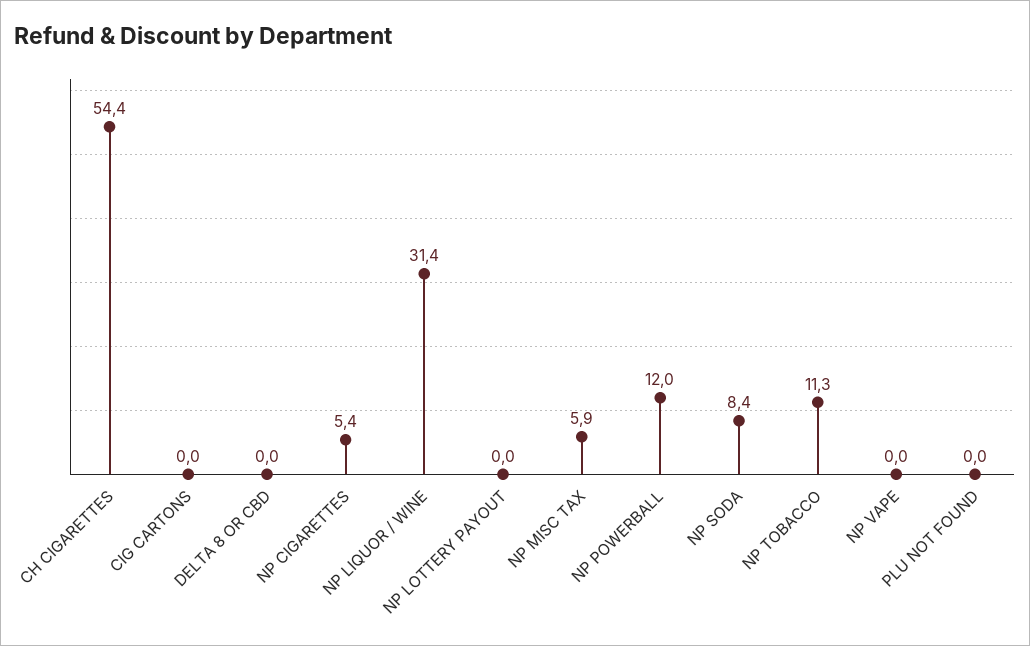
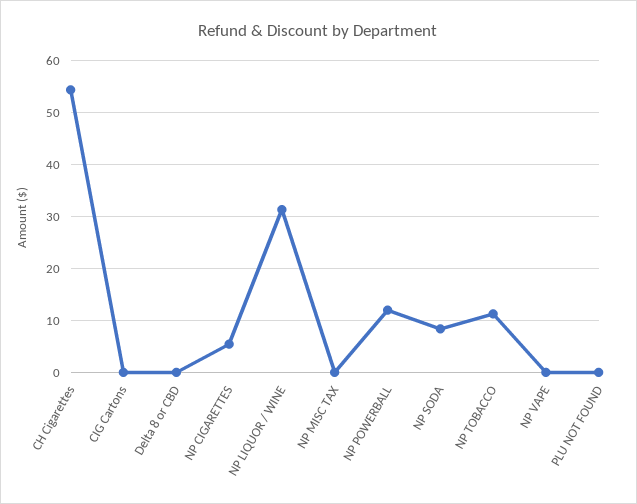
  {
    "CH CIGARETTES": 54.4,
    "CIG CARTONS": 0,
    "DELTA 8 OR CBD": 0,
    "NP CIGARETTES": 5.4,
    "NP LIQUOR / WINE": 31.4,
-   "NP LOTTERY PAYOUT": 0,
-   "NP MISC TAX": 5.9,
+   "NP MISC TAX": 0,
    "NP POWERBALL": 12,
    "NP SODA": 8.4,
    "NP TOBACCO": 11.3,
    "NP VAPE": 0,
    "PLU NOT FOUND": 0
  }

